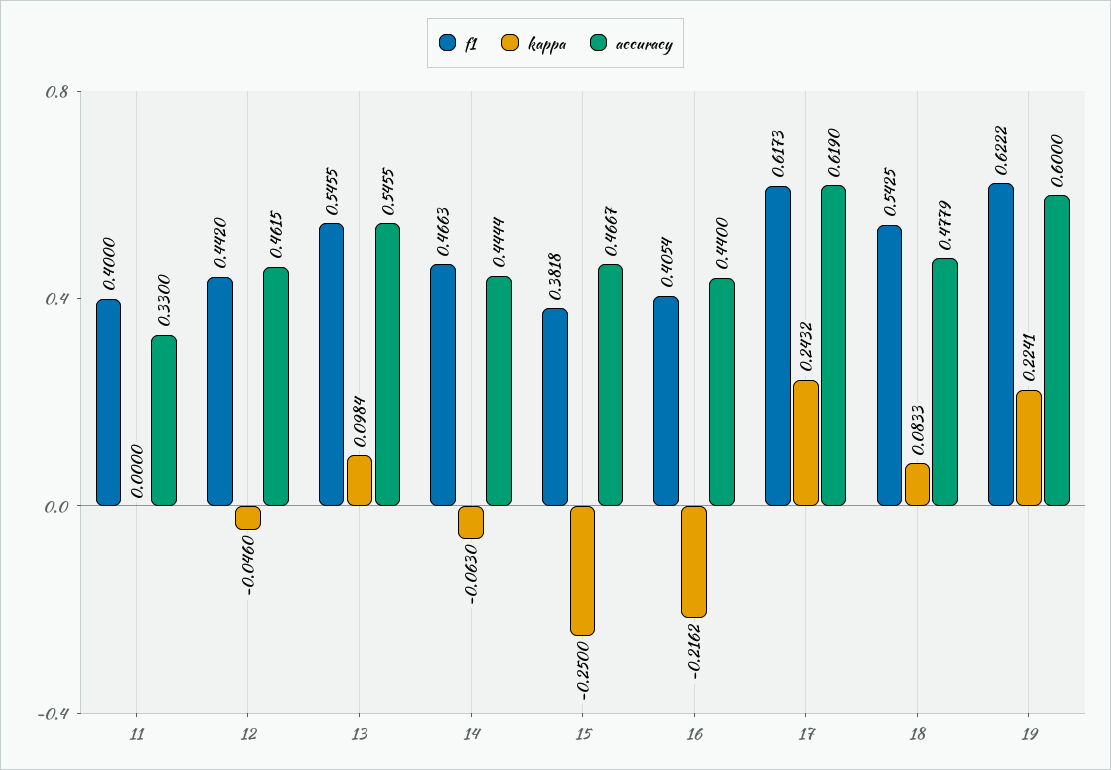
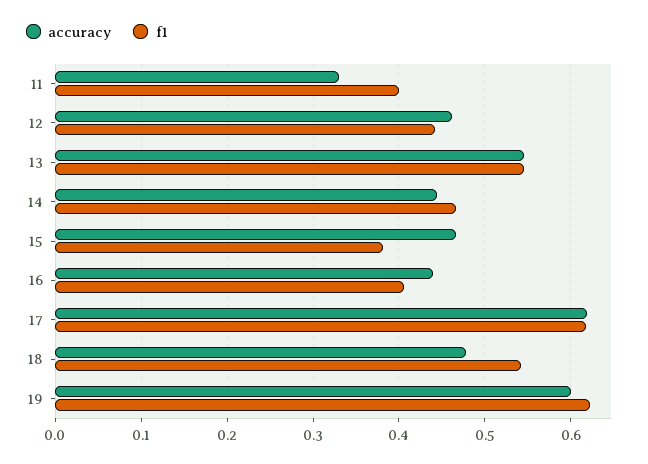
  {
    "f1": {
      "11": 0.4,
      "12": 0.442,
      "13": 0.5455,
      "14": 0.4663,
      "15": 0.3818,
      "16": 0.4054,
      "17": 0.6173,
      "18": 0.5425,
      "19": 0.6222
    },
-   "kappa": {
-     "11": 0,
-     "12": -0.046,
-     "13": 0.0984,
-     "14": -0.063,
-     "15": -0.25,
-     "16": -0.2162,
-     "17": 0.2432,
-     "18": 0.0833,
-     "19": 0.2241
-   },
    "accuracy": {
      "11": 0.33,
      "12": 0.4615,
      "13": 0.5455,
      "14": 0.4444,
      "15": 0.4667,
      "16": 0.44,
      "17": 0.619,
      "18": 0.4779,
      "19": 0.6
    }
  }

